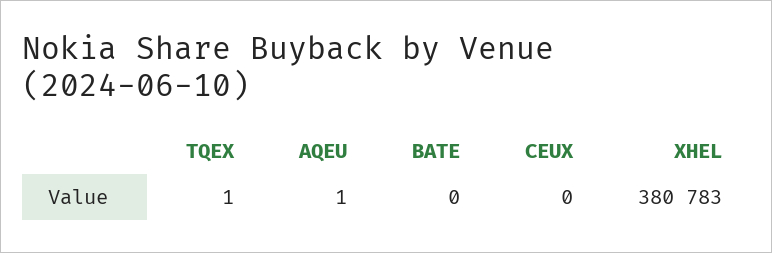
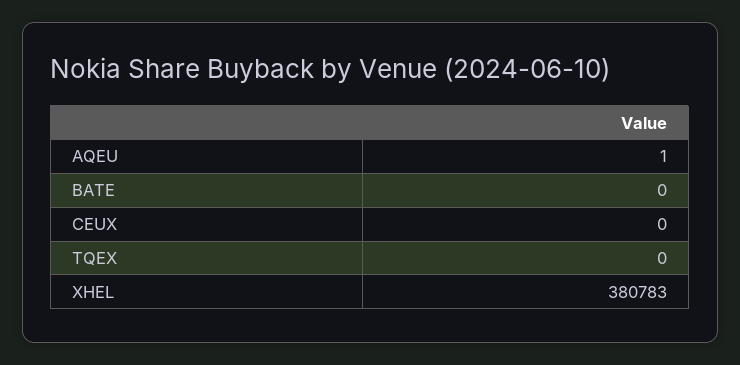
  {
-   "TQEX": 1,
+   "TQEX": 0,
    "AQEU": 1,
    "BATE": 0,
    "CEUX": 0,
    "XHEL": 380783
  }

